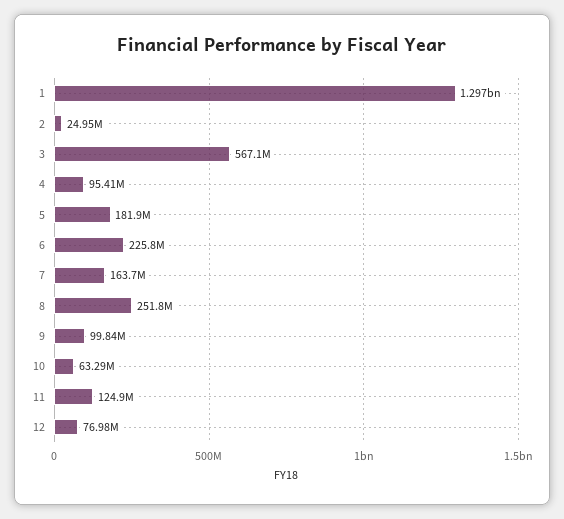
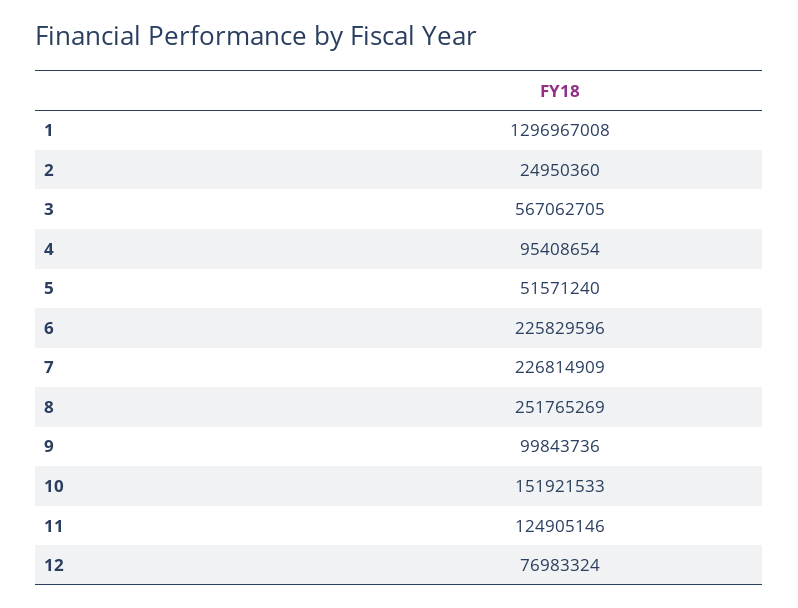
  {
    "1": 1296967008,
    "2": 24950360,
    "3": 567062705,
    "4": 95408654,
-   "5": 181900000,
+   "5": 51571240,
    "6": 225829596,
-   "7": 163700000,
+   "7": 226814909,
    "8": 251765269,
    "9": 99843736,
-   "10": 63290000,
+   "10": 151921533,
    "11": 124905146,
    "12": 76983324
  }

